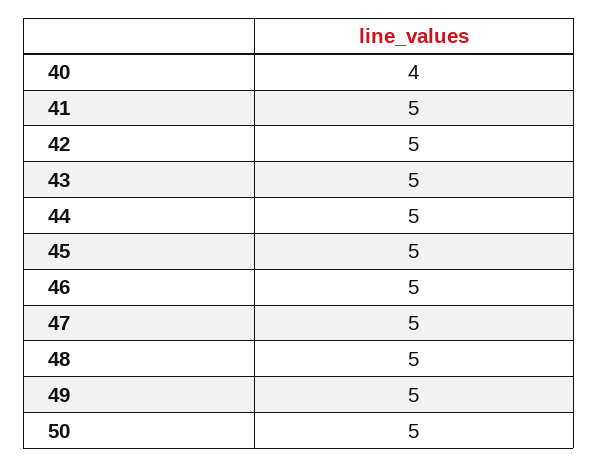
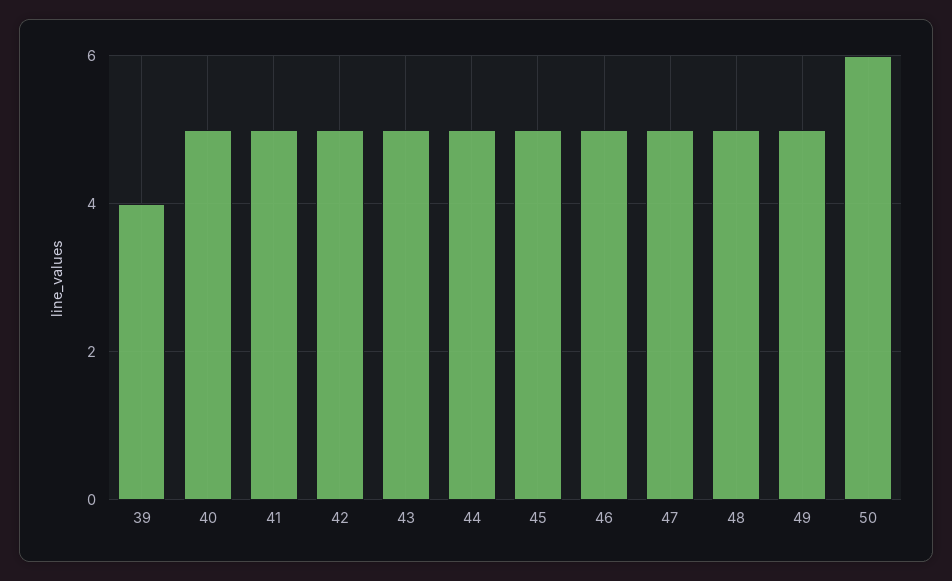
  {
-   "40": 4,
+   "40": 5,
    "41": 5,
    "42": 5,
    "43": 5,
    "44": 5,
    "45": 5,
    "46": 5,
    "47": 5,
    "48": 5,
    "49": 5,
-   "50": 5
+   "50": 6,
+   "39": 4
  }

